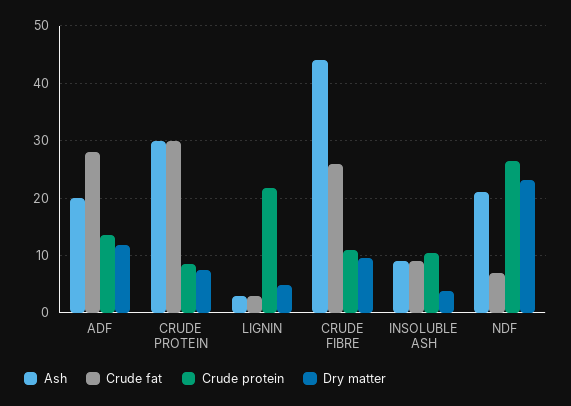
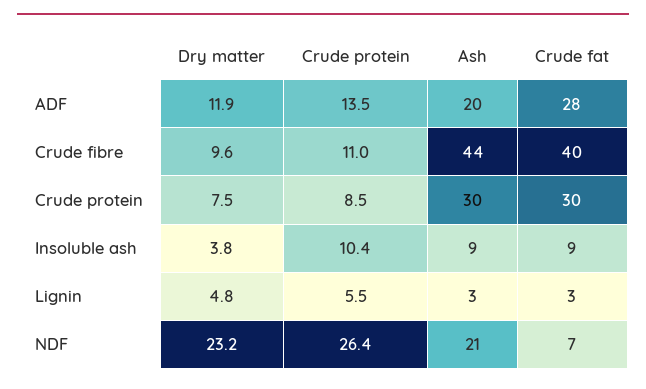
  {
    "Ash": {
      "ADF": 20,
      "CRUDE PROTEIN": 30,
      "LIGNIN": 3,
      "CRUDE FIBRE": 44,
      "INSOLUBLE ASH": 9,
      "NDF": 21
    },
    "Crude fat": {
      "ADF": 28,
      "CRUDE PROTEIN": 30,
      "LIGNIN": 3,
-     "CRUDE FIBRE": 26,
+     "CRUDE FIBRE": 40,
      "INSOLUBLE ASH": 9,
      "NDF": 7
    },
    "Crude protein": {
      "ADF": 13.5,
      "CRUDE PROTEIN": 8.5,
-     "LIGNIN": 22,
+     "LIGNIN": 5.5,
      "CRUDE FIBRE": 11,
      "INSOLUBLE ASH": 10.4,
      "NDF": 26.4
    },
    "Dry matter": {
      "ADF": 11.9,
      "CRUDE PROTEIN": 7.5,
      "LIGNIN": 4.8,
      "CRUDE FIBRE": 9.6,
      "INSOLUBLE ASH": 3.8,
      "NDF": 23.2
    }
  }

